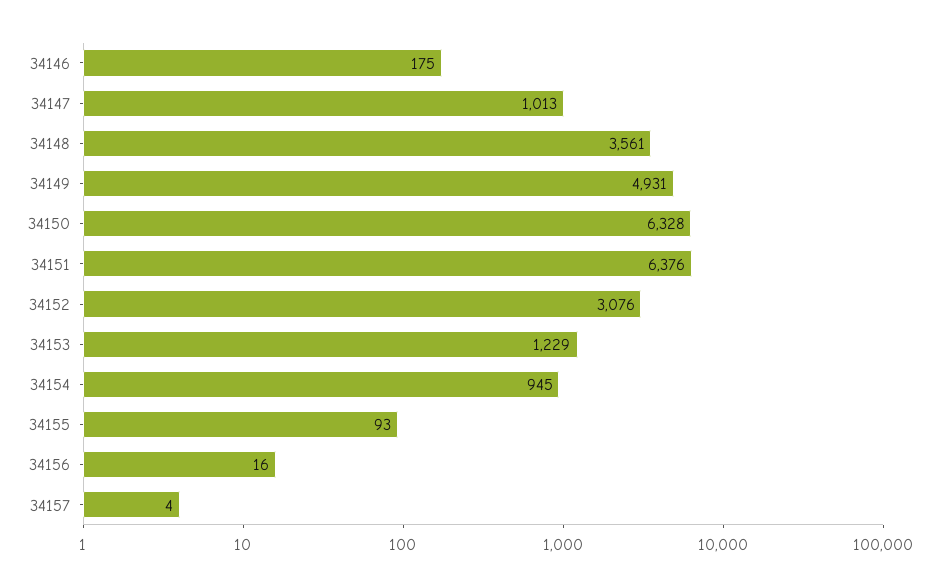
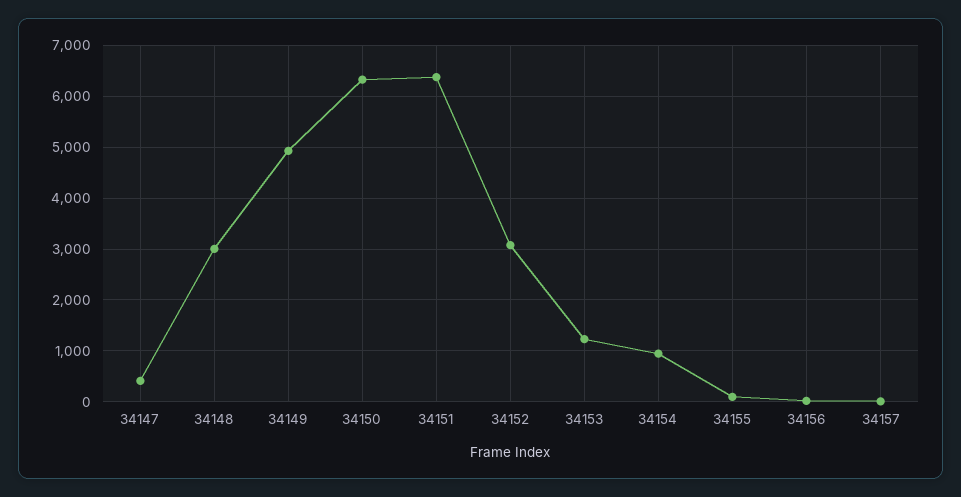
  {
-   "34146": 175,
-   "34147": 1013,
+   "34147": 400,
-   "34148": 3561,
+   "34148": 3000,
    "34149": 4931,
    "34150": 6328,
    "34151": 6376,
    "34152": 3076,
    "34153": 1229,
    "34154": 945,
    "34155": 93,
    "34156": 16,
    "34157": 4
  }

